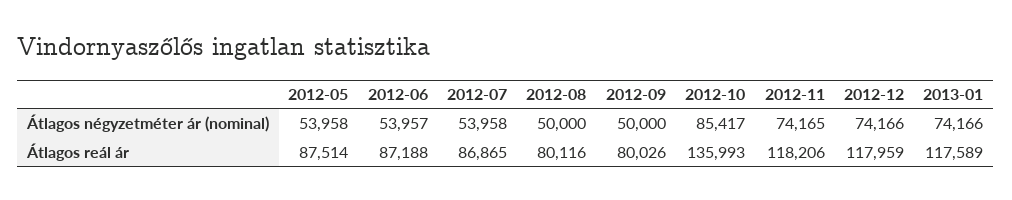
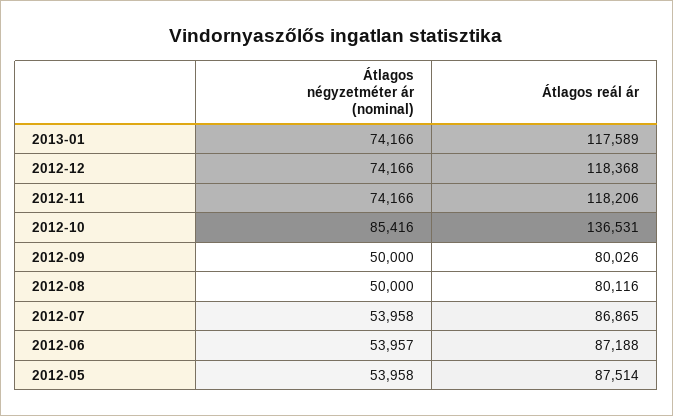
  {
    "2012-05": {
      "Átlagos négyzetméter ár (nominal)": 53958,
      "Átlagos reál ár": 87514
    },
    "2012-06": {
      "Átlagos négyzetméter ár (nominal)": 53957,
      "Átlagos reál ár": 87188
    },
    "2012-07": {
      "Átlagos négyzetméter ár (nominal)": 53958,
      "Átlagos reál ár": 86865
    },
    "2012-08": {
      "Átlagos négyzetméter ár (nominal)": 50000,
      "Átlagos reál ár": 80116
    },
    "2012-09": {
      "Átlagos négyzetméter ár (nominal)": 50000,
      "Átlagos reál ár": 80026
    },
    "2012-10": {
-     "Átlagos négyzetméter ár (nominal)": 85417,
+     "Átlagos négyzetméter ár (nominal)": 85416,
-     "Átlagos reál ár": 135993
+     "Átlagos reál ár": 136531
    },
    "2012-11": {
-     "Átlagos négyzetméter ár (nominal)": 74165,
+     "Átlagos négyzetméter ár (nominal)": 74166,
      "Átlagos reál ár": 118206
    },
    "2012-12": {
      "Átlagos négyzetméter ár (nominal)": 74166,
-     "Átlagos reál ár": 117959
+     "Átlagos reál ár": 118368
    },
    "2013-01": {
      "Átlagos négyzetméter ár (nominal)": 74166,
      "Átlagos reál ár": 117589
    }
  }

